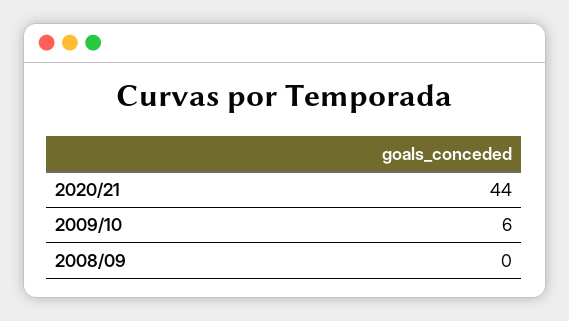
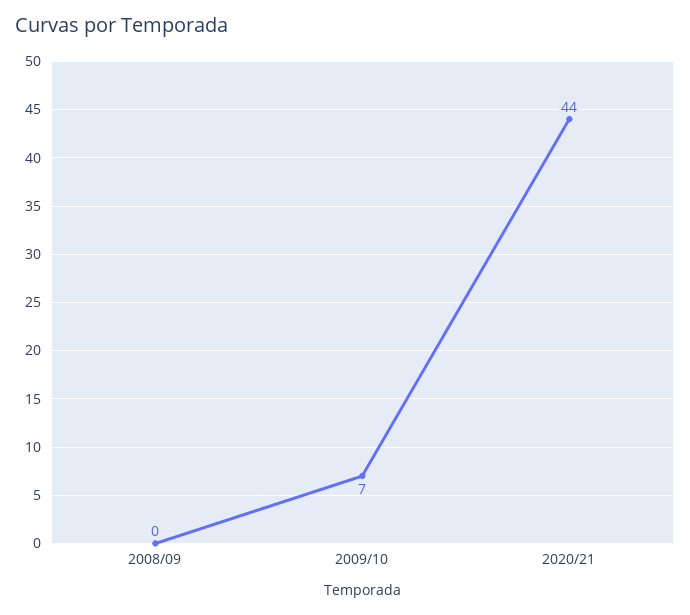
  {
    "2020/21": 44,
-   "2009/10": 6,
+   "2009/10": 7,
    "2008/09": 0
  }

